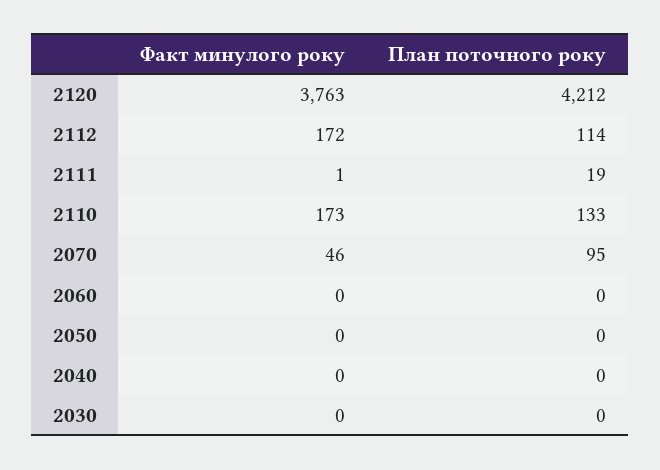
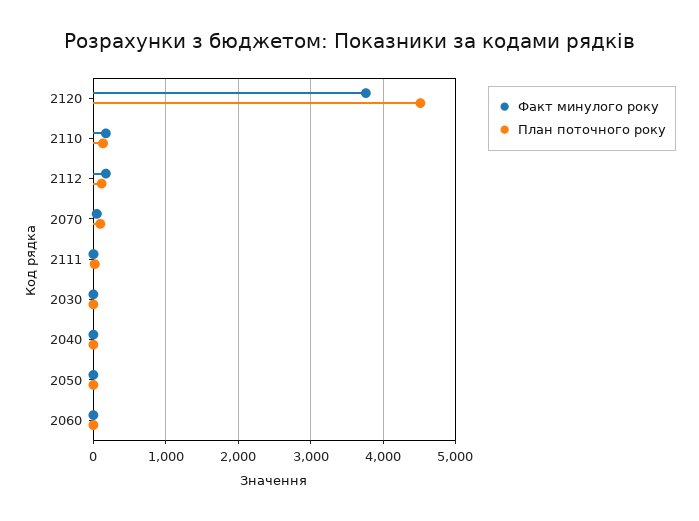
  {
    "Факт минулого року": {
      "2120": 3763,
      "2112": 172,
      "2111": 1,
      "2110": 173,
      "2070": 46,
      "2060": 0,
      "2050": 0,
      "2040": 0,
      "2030": 0
    },
    "План поточного року": {
-     "2120": 4212,
+     "2120": 4500,
      "2112": 114,
      "2111": 19,
      "2110": 133,
      "2070": 95,
      "2060": 0,
      "2050": 0,
      "2040": 0,
      "2030": 0
    }
  }

